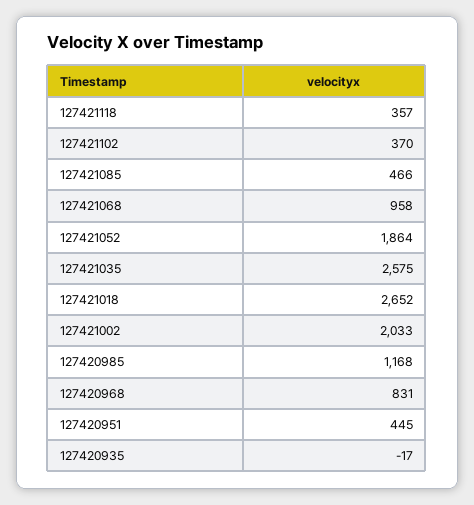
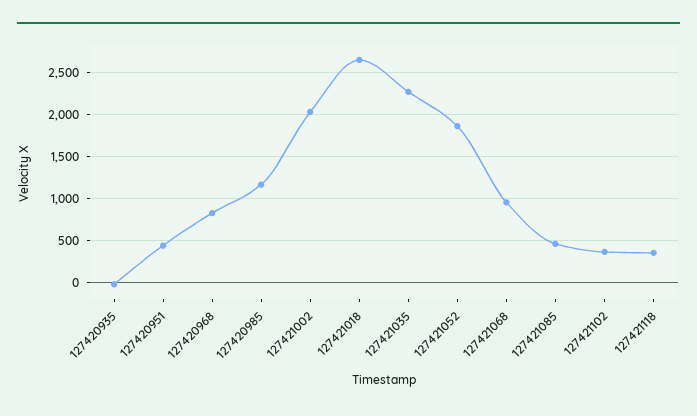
  {
    "127421118": 357,
    "127421102": 370,
    "127421085": 466,
    "127421068": 958,
    "127421052": 1864,
-   "127421035": 2575,
+   "127421035": 2300,
    "127421018": 2652,
    "127421002": 2033,
    "127420985": 1168,
    "127420968": 831,
    "127420951": 445,
    "127420935": -17
  }

